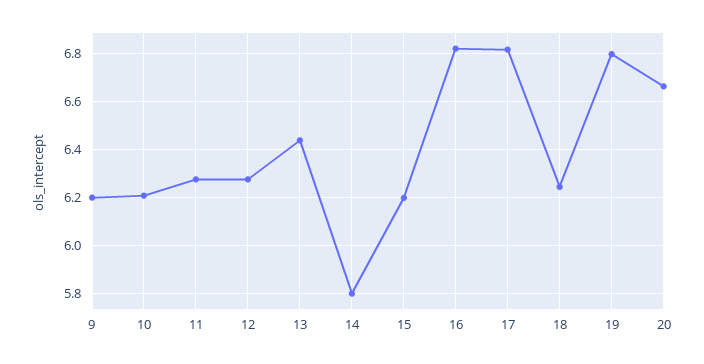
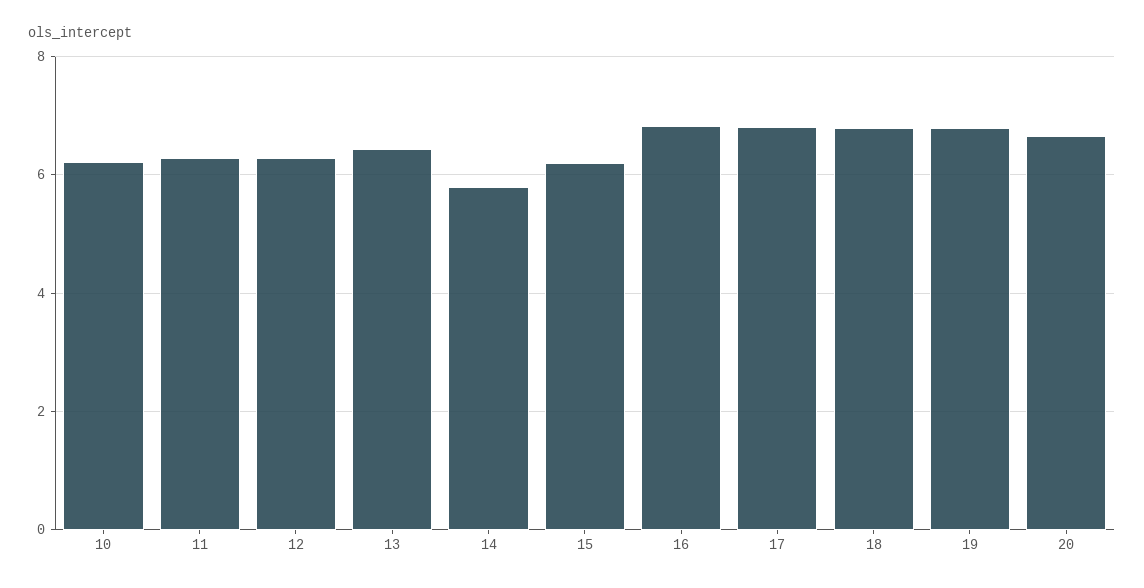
  {
-   "9": 6.2,
    "10": 6.2,
    "11": 6.275,
    "12": 6.275,
    "13": 6.45,
    "14": 5.8,
    "15": 6.2,
    "16": 6.825,
    "17": 6.825,
-   "18": 6.25,
+   "18": 6.8,
    "19": 6.8,
    "20": 6.675
  }

